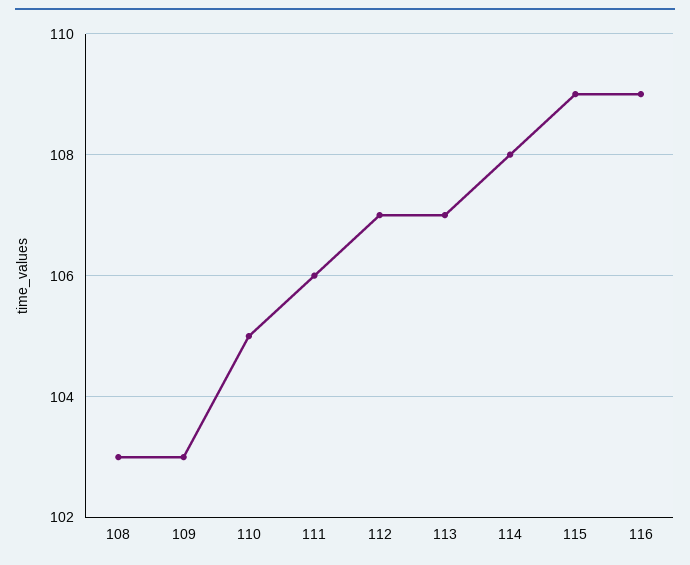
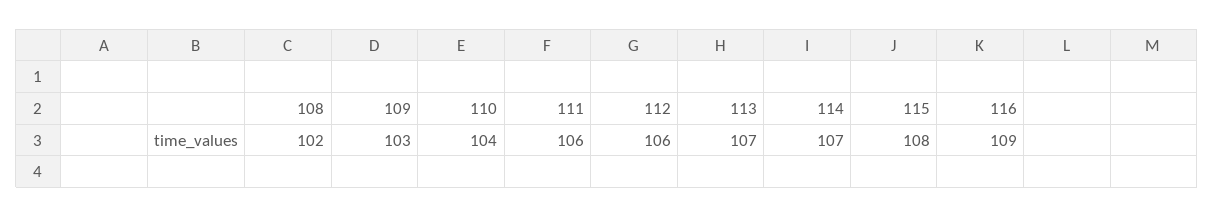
  {
-   "108": 103,
+   "108": 102,
    "109": 103,
-   "110": 105,
+   "110": 104,
    "111": 106,
-   "112": 107,
+   "112": 106,
    "113": 107,
-   "114": 108,
+   "114": 107,
-   "115": 109,
+   "115": 108,
    "116": 109
  }

